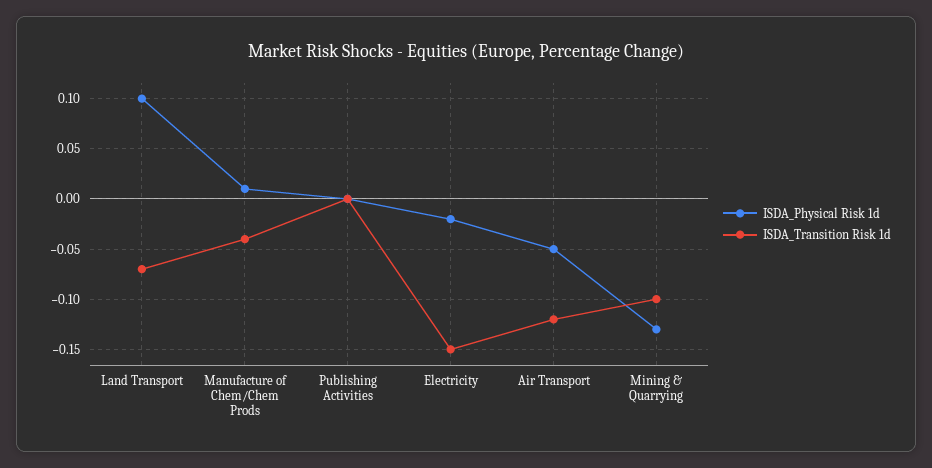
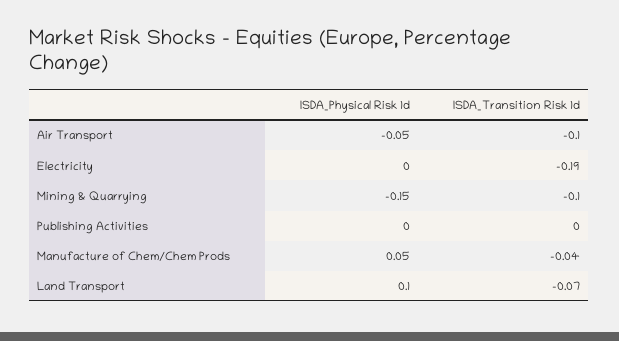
  {
    "ISDA_Physical Risk 1d": {
      "Land Transport": 0.1,
-     "Manufacture of Chem/Chem Prods": 0.01,
+     "Manufacture of Chem/Chem Prods": 0.05,
      "Publishing Activities": 0,
-     "Electricity": -0.02,
+     "Electricity": 0,
      "Air Transport": -0.05,
-     "Mining & Quarrying": -0.13
+     "Mining & Quarrying": -0.15
    },
    "ISDA_Transition Risk 1d": {
      "Land Transport": -0.07,
      "Manufacture of Chem/Chem Prods": -0.04,
      "Publishing Activities": 0,
-     "Electricity": -0.15,
+     "Electricity": -0.19,
-     "Air Transport": -0.12,
+     "Air Transport": -0.1,
      "Mining & Quarrying": -0.1
    }
  }

